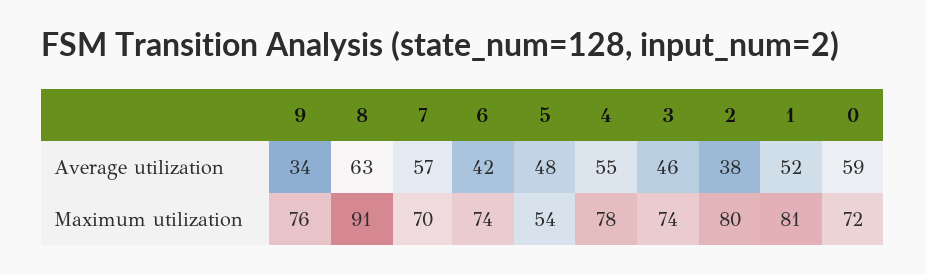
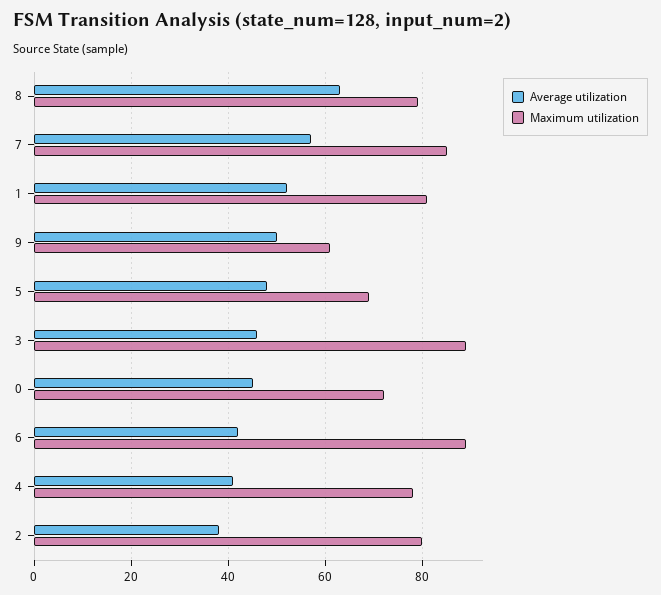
  {
    "Average utilization": {
-     "9": 34,
+     "9": 50,
      "8": 63,
      "7": 57,
      "6": 42,
      "5": 48,
-     "4": 55,
+     "4": 40,
      "3": 46,
      "2": 38,
      "1": 52,
-     "0": 59
+     "0": 45
    },
    "Maximum utilization": {
-     "9": 76,
+     "9": 60,
-     "8": 91,
+     "8": 80,
-     "7": 70,
+     "7": 85,
-     "6": 74,
+     "6": 90,
-     "5": 54,
+     "5": 70,
      "4": 78,
-     "3": 74,
+     "3": 90,
      "2": 80,
      "1": 81,
      "0": 72
    }
  }

